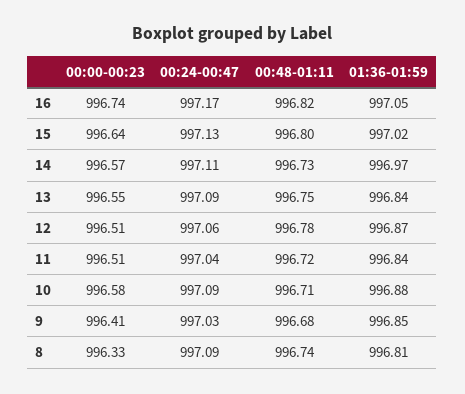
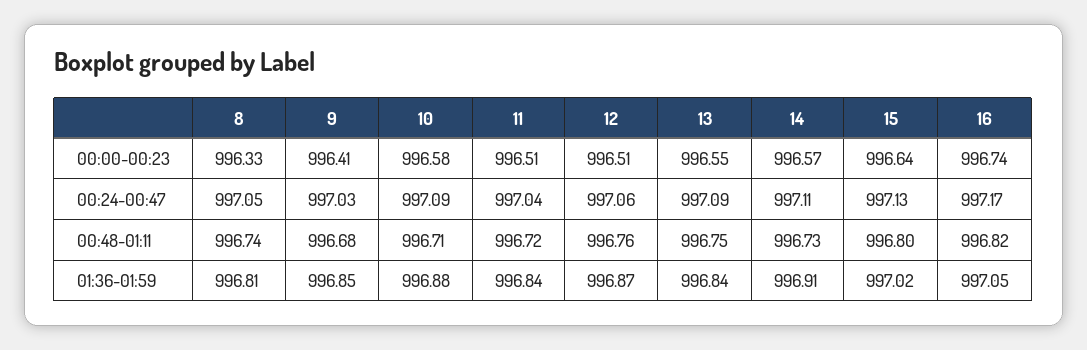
  {
    "00:00-00:23": {
      "16": 996.74,
      "15": 996.64,
      "14": 996.57,
      "13": 996.55,
      "12": 996.51,
      "11": 996.51,
      "10": 996.58,
      "9": 996.41,
      "8": 996.33
    },
    "00:24-00:47": {
      "16": 997.17,
      "15": 997.13,
      "14": 997.11,
      "13": 997.09,
      "12": 997.06,
      "11": 997.04,
      "10": 997.09,
      "9": 997.03,
-     "8": 997.09
+     "8": 997.05
    },
    "00:48-01:11": {
      "16": 996.82,
      "15": 996.8,
      "14": 996.73,
      "13": 996.75,
-     "12": 996.78,
+     "12": 996.76,
      "11": 996.72,
      "10": 996.71,
      "9": 996.68,
      "8": 996.74
    },
    "01:36-01:59": {
      "16": 997.05,
      "15": 997.02,
-     "14": 996.97,
+     "14": 996.91,
      "13": 996.84,
      "12": 996.87,
      "11": 996.84,
      "10": 996.88,
      "9": 996.85,
      "8": 996.81
    }
  }

